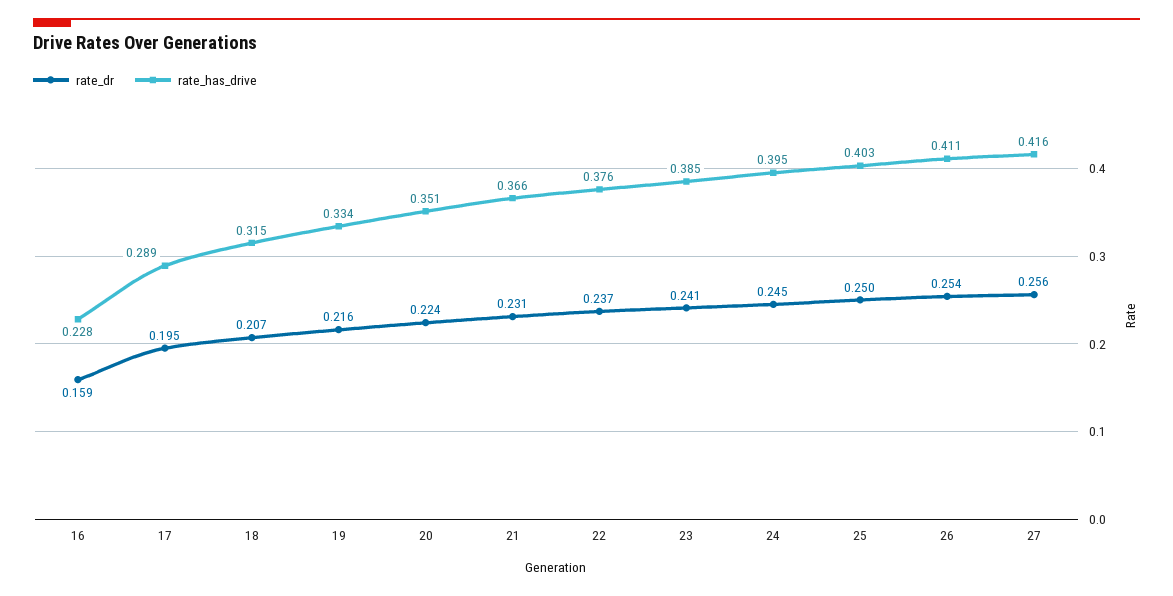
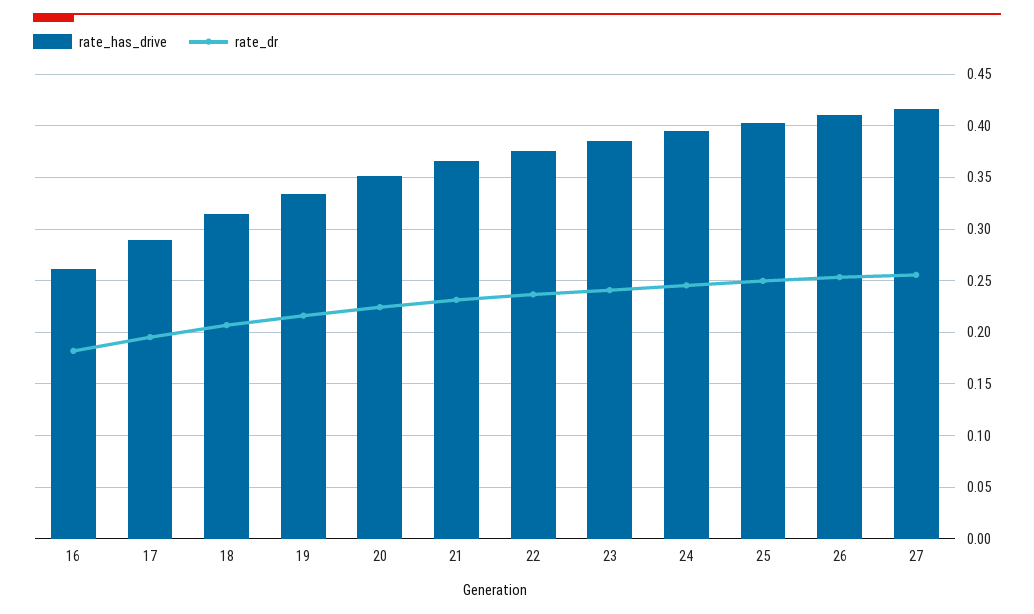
  {
    "rate_dr": {
-     "16": 0.159,
+     "16": 0.18,
      "17": 0.195,
      "18": 0.207,
      "19": 0.216,
      "20": 0.224,
      "21": 0.231,
      "22": 0.237,
      "23": 0.241,
      "24": 0.245,
      "25": 0.25,
      "26": 0.254,
      "27": 0.256
    },
    "rate_has_drive": {
-     "16": 0.228,
+     "16": 0.26,
      "17": 0.289,
      "18": 0.315,
      "19": 0.334,
      "20": 0.351,
      "21": 0.366,
      "22": 0.376,
      "23": 0.385,
      "24": 0.395,
      "25": 0.403,
      "26": 0.411,
      "27": 0.416
    }
  }

